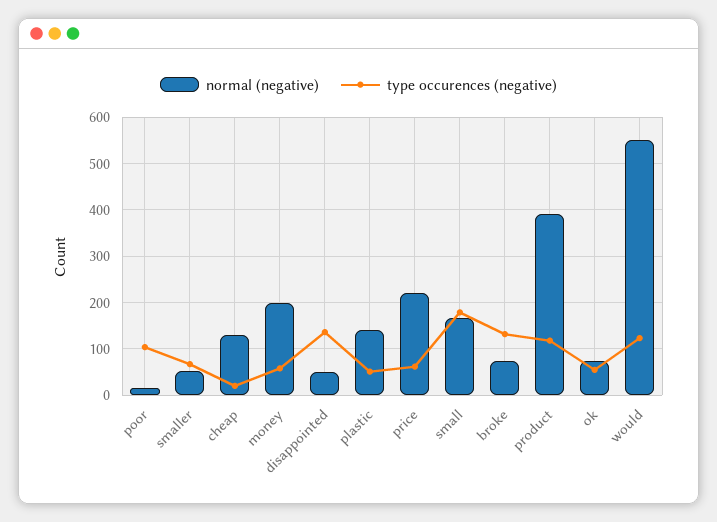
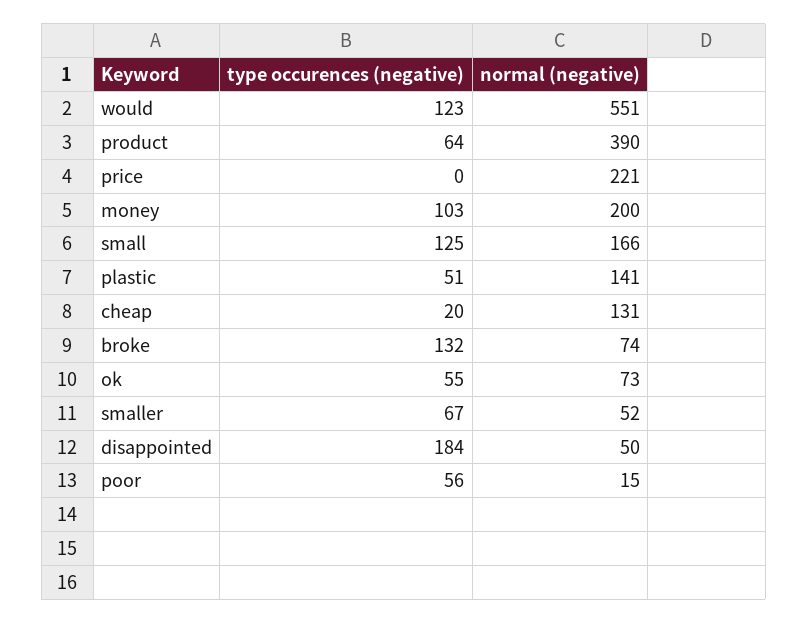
  {
    "normal (negative)": {
      "poor": 15,
      "smaller": 52,
      "cheap": 131,
      "money": 200,
      "disappointed": 50,
      "plastic": 141,
      "price": 221,
      "small": 166,
      "broke": 74,
      "product": 390,
      "ok": 73,
      "would": 551
    },
    "type occurences (negative)": {
-     "poor": 100,
+     "poor": 56,
      "smaller": 67,
      "cheap": 20,
-     "money": 60,
+     "money": 103,
-     "disappointed": 140,
+     "disappointed": 184,
      "plastic": 51,
-     "price": 60,
+     "price": 0,
-     "small": 180,
+     "small": 125,
      "broke": 132,
-     "product": 120,
+     "product": 64,
      "ok": 55,
      "would": 123
    }
  }

